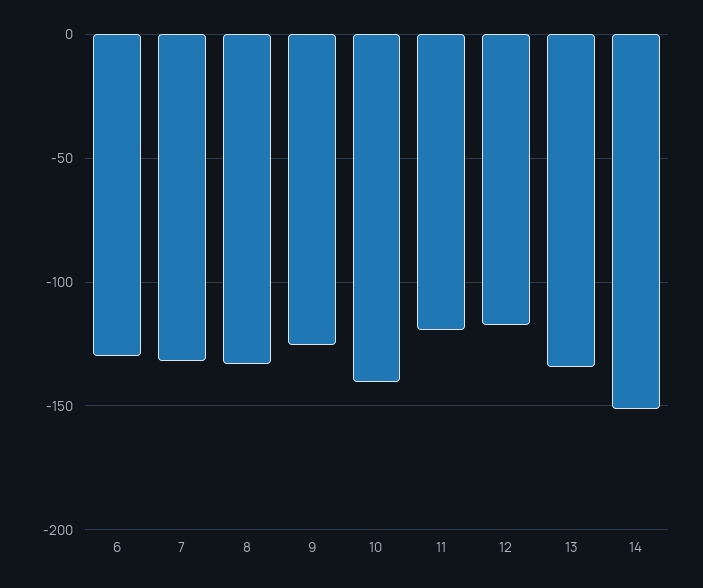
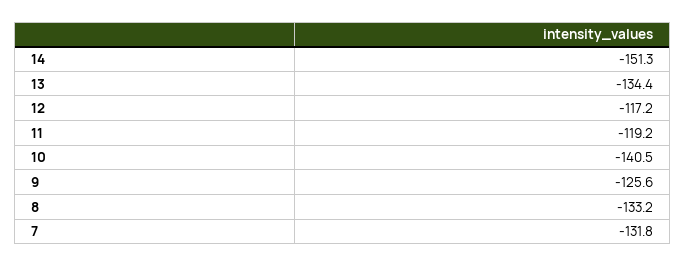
  {
-   "6": -130,
    "7": -131.8,
    "8": -133.2,
    "9": -125.6,
    "10": -140.5,
    "11": -119.2,
    "12": -117.2,
    "13": -134.4,
    "14": -151.3
  }

